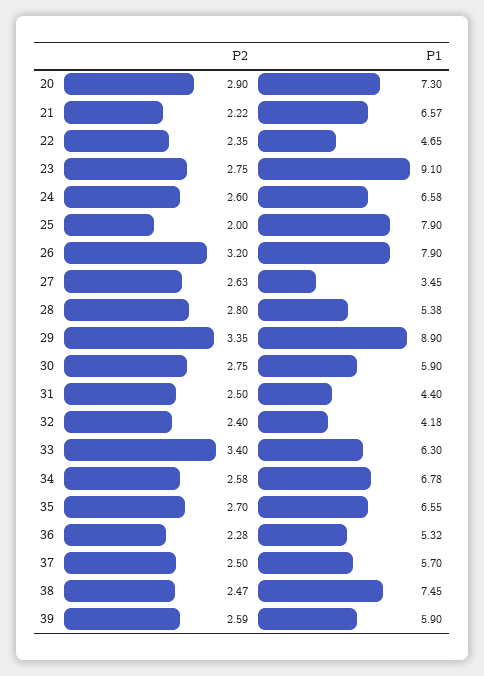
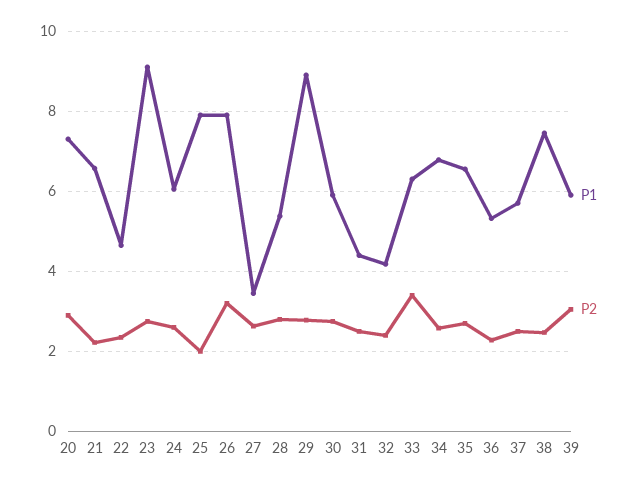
  {
    "P2": {
      "20": 2.9,
      "21": 2.22,
      "22": 2.35,
      "23": 2.75,
      "24": 2.6,
      "25": 2,
      "26": 3.2,
      "27": 2.63,
      "28": 2.8,
-     "29": 3.35,
+     "29": 2.8,
      "30": 2.75,
      "31": 2.5,
      "32": 2.4,
      "33": 3.4,
      "34": 2.58,
      "35": 2.7,
      "36": 2.28,
      "37": 2.5,
      "38": 2.47,
-     "39": 2.59
+     "39": 3
    },
    "P1": {
      "20": 7.3,
      "21": 6.57,
      "22": 4.65,
      "23": 9.1,
-     "24": 6.58,
+     "24": 6,
      "25": 7.9,
      "26": 7.9,
      "27": 3.45,
      "28": 5.38,
      "29": 8.9,
      "30": 5.9,
      "31": 4.4,
      "32": 4.18,
      "33": 6.3,
      "34": 6.78,
      "35": 6.55,
      "36": 5.32,
      "37": 5.7,
      "38": 7.45,
      "39": 5.9
    }
  }

